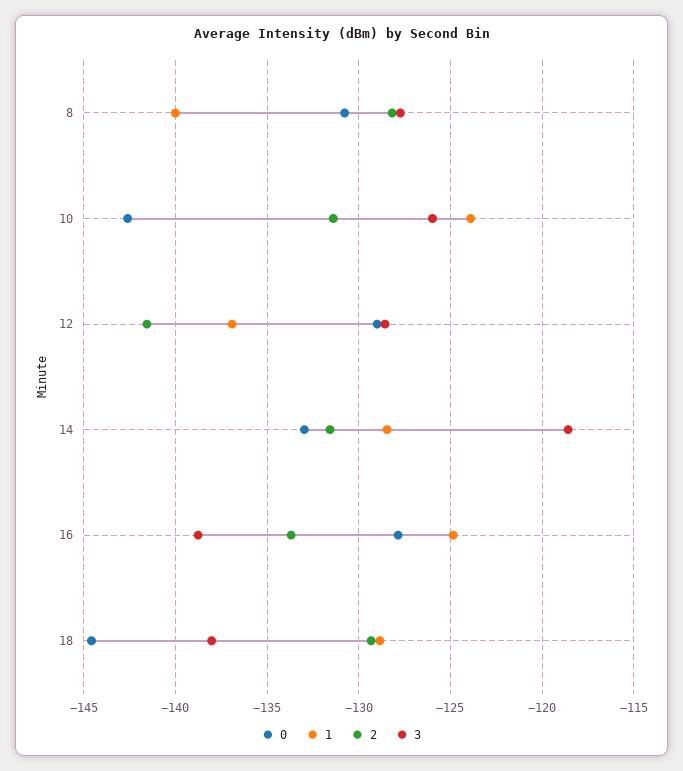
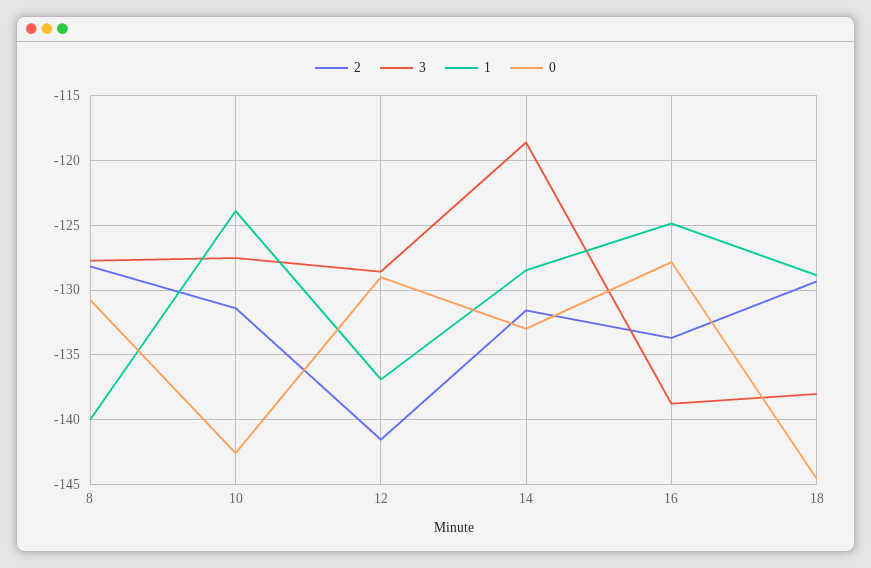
  {
    "0": {
      "8": -131,
      "10": -142.5,
      "12": -129,
      "14": -133,
      "16": -128,
      "18": -144.5
    },
    "1": {
      "8": -140,
      "10": -124,
      "12": -137,
      "14": -128.5,
      "16": -125,
      "18": -129
    },
    "2": {
      "8": -128,
      "10": -131.5,
      "12": -141.5,
      "14": -131.5,
      "16": -133.5,
      "18": -129.5
    },
    "3": {
      "8": -127.5,
-     "10": -126,
+     "10": -127.5,
      "12": -128.5,
      "14": -118.5,
      "16": -139,
      "18": -138
    }
  }

